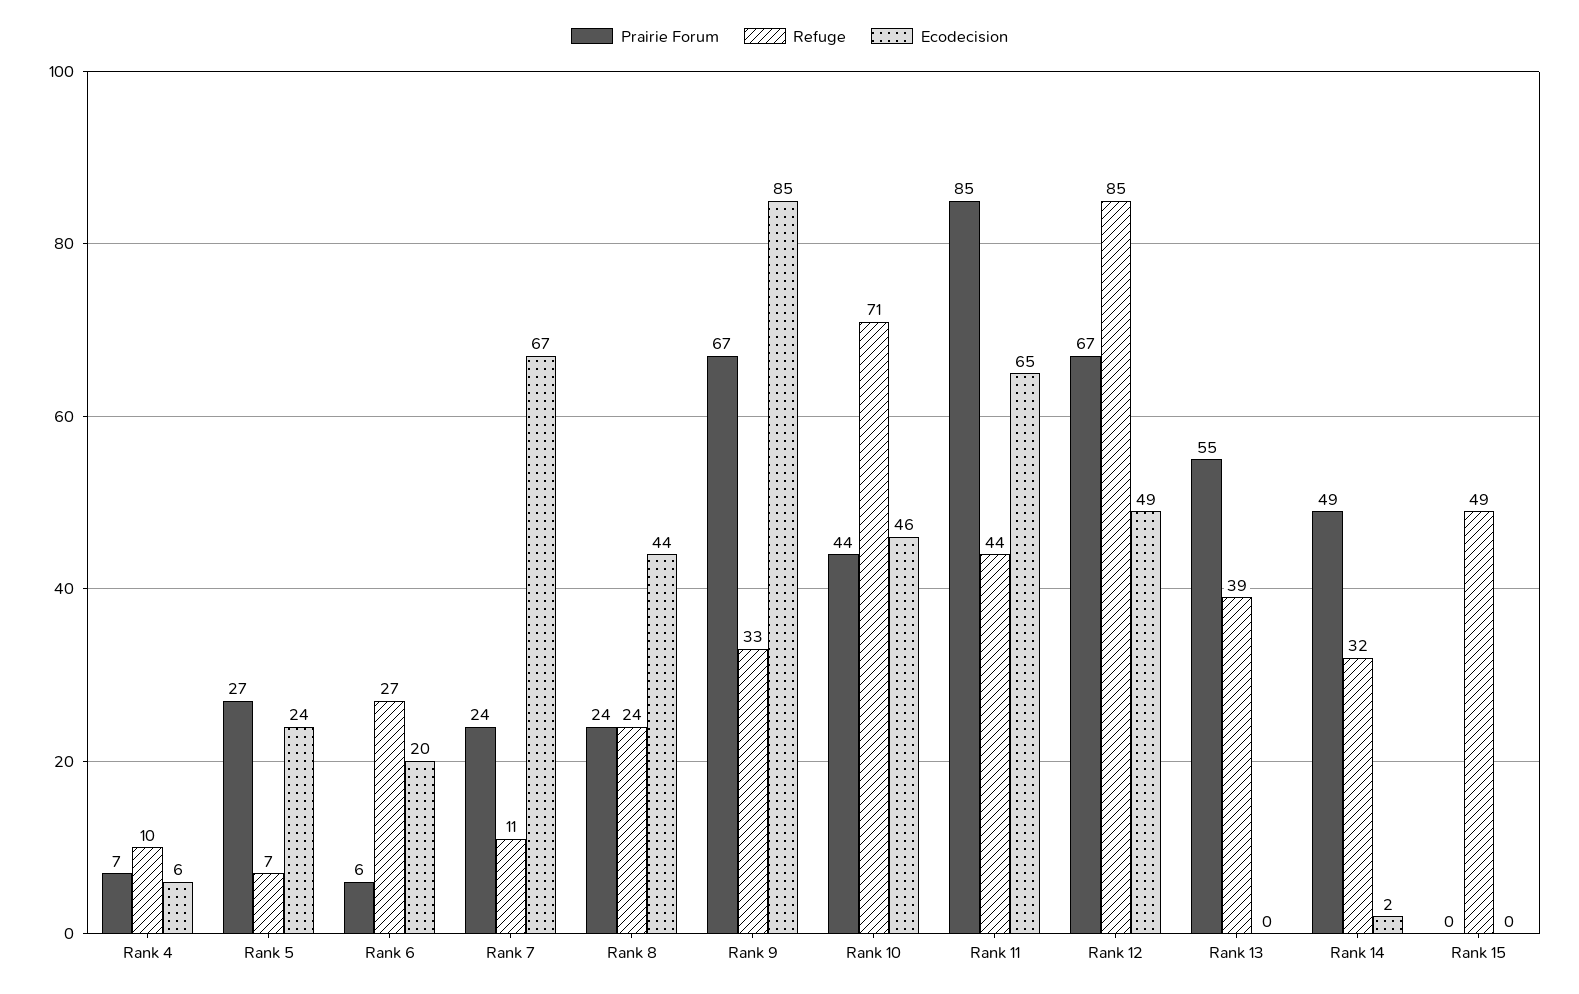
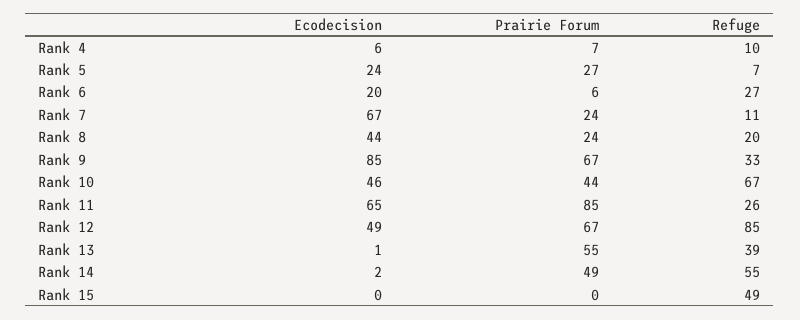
  {
    "Prairie Forum": {
      "Rank 4": 7,
      "Rank 5": 27,
      "Rank 6": 6,
      "Rank 7": 24,
      "Rank 8": 24,
      "Rank 9": 67,
      "Rank 10": 44,
      "Rank 11": 85,
      "Rank 12": 67,
      "Rank 13": 55,
      "Rank 14": 49,
      "Rank 15": 0
    },
    "Refuge": {
      "Rank 4": 10,
      "Rank 5": 7,
      "Rank 6": 27,
      "Rank 7": 11,
-     "Rank 8": 24,
+     "Rank 8": 20,
      "Rank 9": 33,
-     "Rank 10": 71,
+     "Rank 10": 67,
-     "Rank 11": 44,
+     "Rank 11": 26,
      "Rank 12": 85,
      "Rank 13": 39,
-     "Rank 14": 32,
+     "Rank 14": 55,
      "Rank 15": 49
    },
    "Ecodecision": {
      "Rank 4": 6,
      "Rank 5": 24,
      "Rank 6": 20,
      "Rank 7": 67,
      "Rank 8": 44,
      "Rank 9": 85,
      "Rank 10": 46,
      "Rank 11": 65,
      "Rank 12": 49,
-     "Rank 13": 0,
+     "Rank 13": 1,
      "Rank 14": 2,
      "Rank 15": 0
    }
  }

